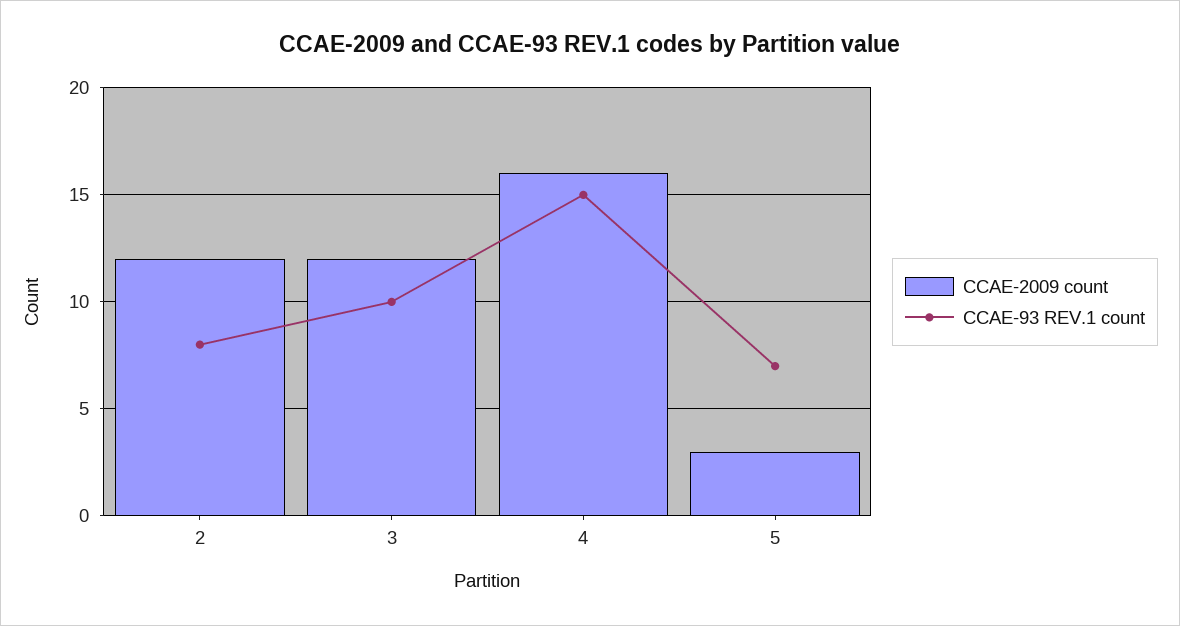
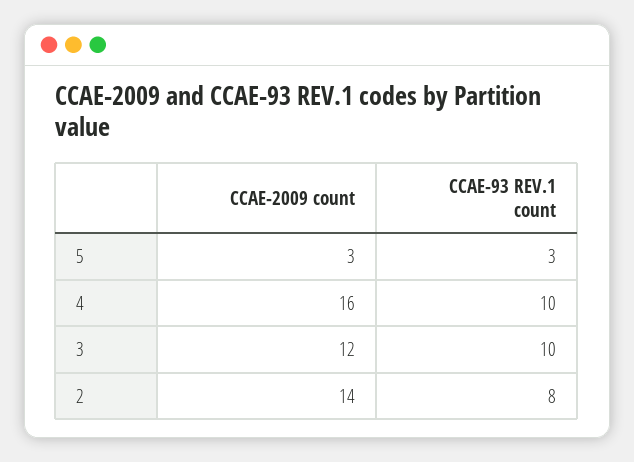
  {
    "CCAE-2009 count": {
-     "2": 12,
+     "2": 14,
      "3": 12,
      "4": 16,
      "5": 3
    },
    "CCAE-93 REV.1 count": {
      "2": 8,
      "3": 10,
-     "4": 15,
+     "4": 10,
-     "5": 7
+     "5": 3
    }
  }

